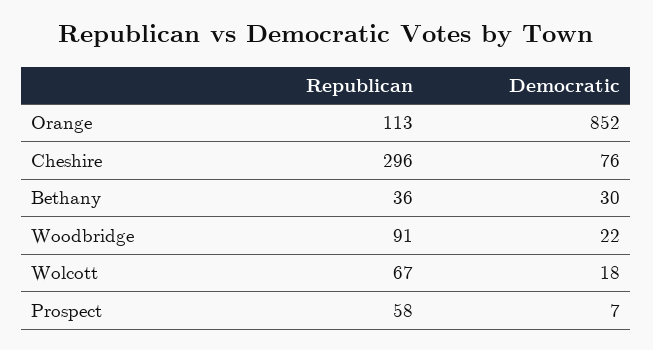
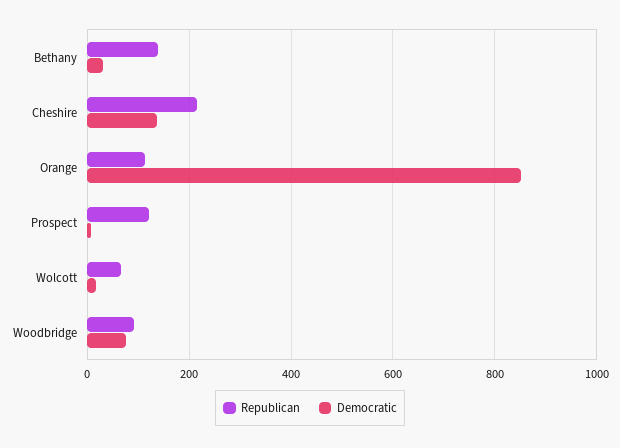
  {
    "Republican": {
      "Orange": 113,
-     "Cheshire": 296,
+     "Cheshire": 220,
-     "Bethany": 36,
+     "Bethany": 140,
      "Woodbridge": 91,
      "Wolcott": 67,
-     "Prospect": 58
+     "Prospect": 120
    },
    "Democratic": {
      "Orange": 852,
-     "Cheshire": 76,
+     "Cheshire": 140,
      "Bethany": 30,
-     "Woodbridge": 22,
+     "Woodbridge": 80,
      "Wolcott": 18,
      "Prospect": 7
    }
  }

